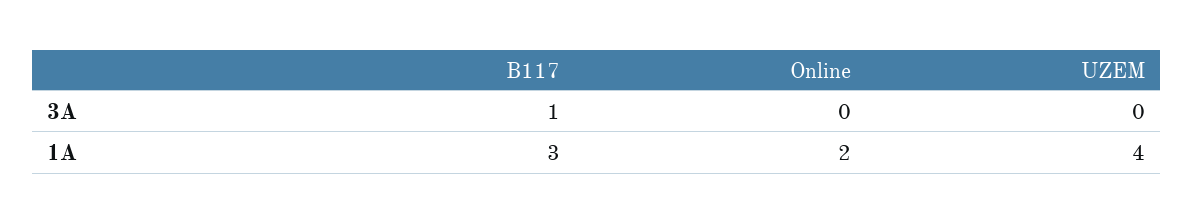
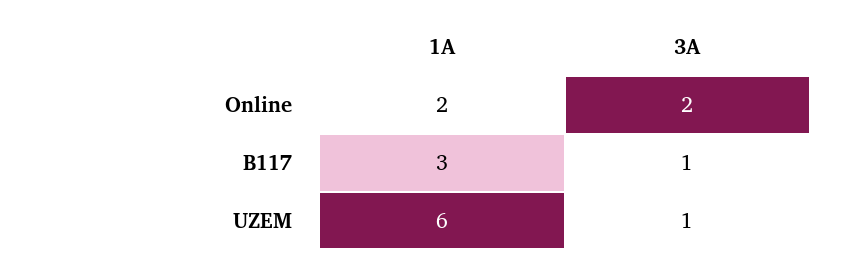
  {
    "B117": {
      "3A": 1,
      "1A": 3
    },
    "Online": {
-     "3A": 0,
+     "3A": 2,
      "1A": 2
    },
    "UZEM": {
-     "3A": 0,
+     "3A": 1,
-     "1A": 4
+     "1A": 6
    }
  }

